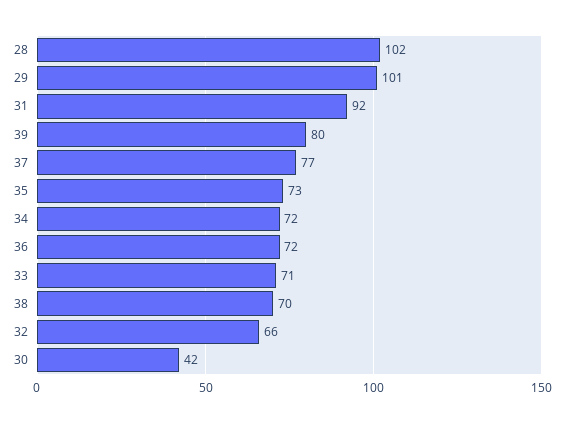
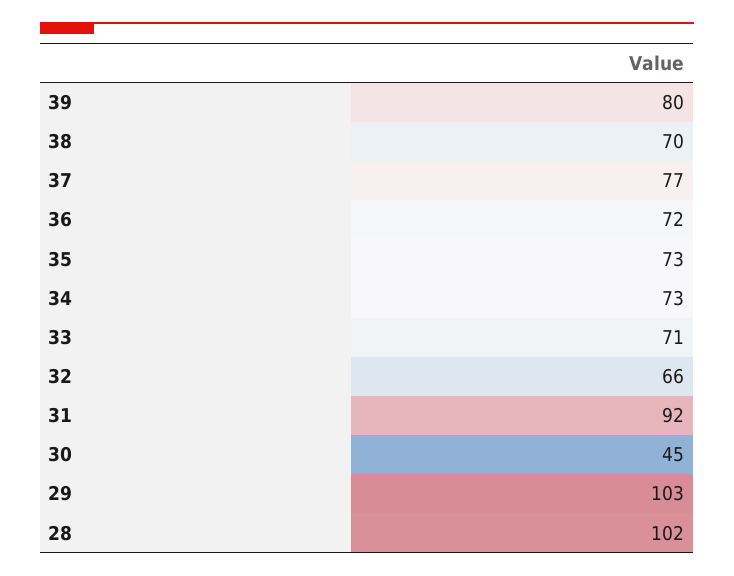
  {
    "28": 102,
-   "29": 101,
+   "29": 103,
    "31": 92,
    "39": 80,
    "37": 77,
    "35": 73,
-   "34": 72,
+   "34": 73,
    "36": 72,
    "33": 71,
    "38": 70,
    "32": 66,
-   "30": 42
+   "30": 45
  }

